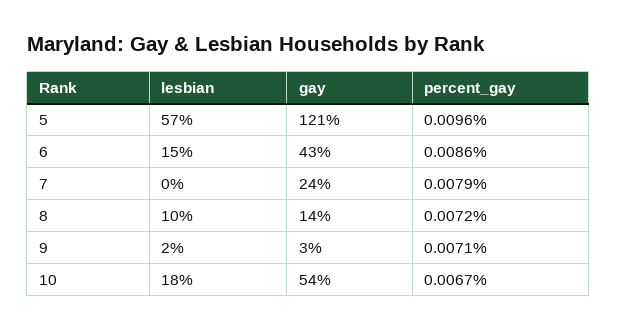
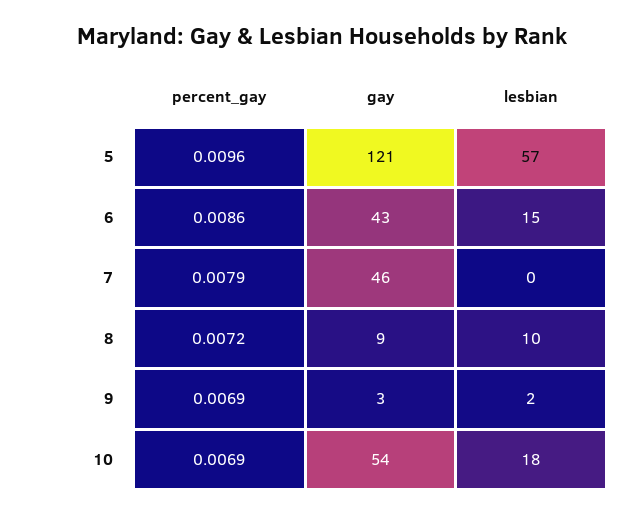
  {
    "lesbian": {
      "5": 57,
      "6": 15,
      "7": 0,
      "8": 10,
      "9": 2,
      "10": 18
    },
    "gay": {
      "5": 121,
      "6": 43,
-     "7": 24,
+     "7": 46,
-     "8": 14,
+     "8": 9,
      "9": 3,
      "10": 54
    },
    "percent_gay": {
      "5": 0.0096,
      "6": 0.0086,
      "7": 0.0079,
      "8": 0.0072,
-     "9": 0.0071,
+     "9": 0.0069,
-     "10": 0.0067
+     "10": 0.0069
    }
  }

